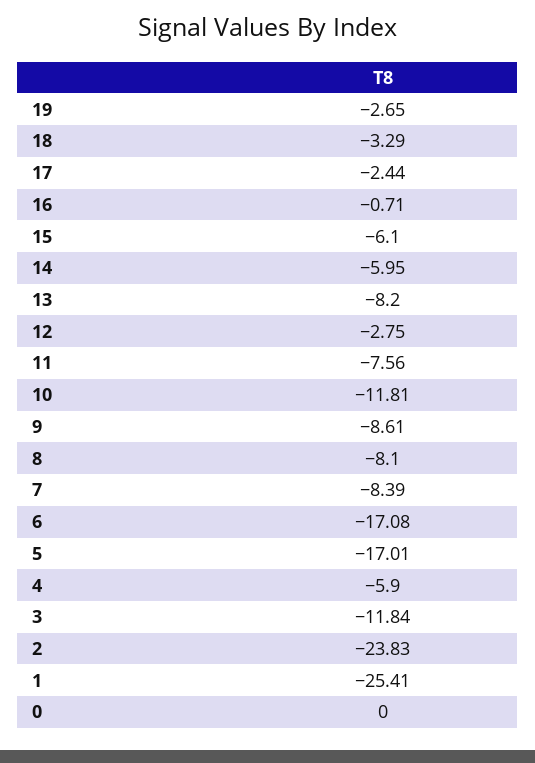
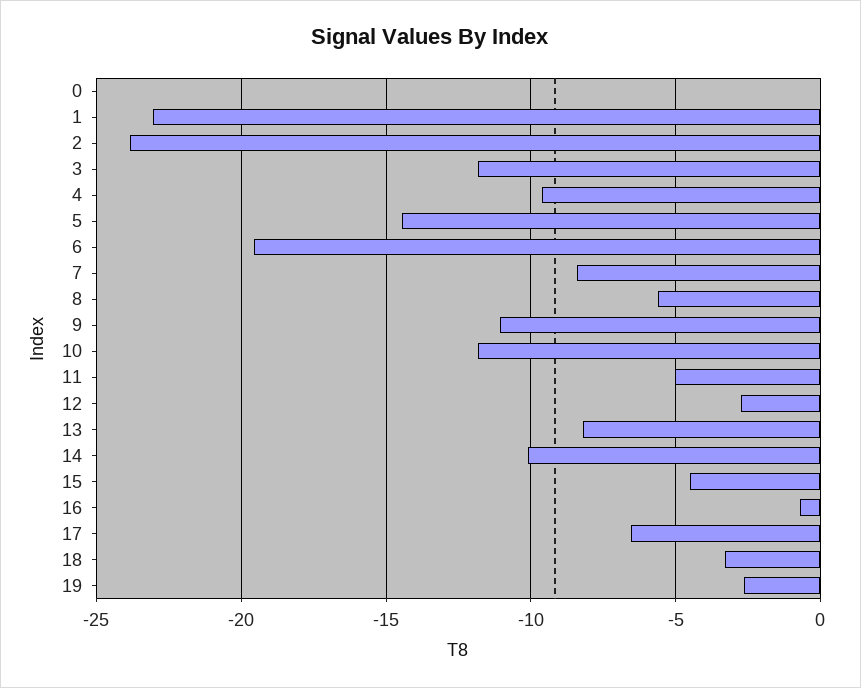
  {
    "19": -2.65,
    "18": -3.29,
-   "17": -2.44,
+   "17": -6.5,
    "16": -0.71,
-   "15": -6.1,
+   "15": -4.5,
-   "14": -5.95,
+   "14": -10,
    "13": -8.2,
    "12": -2.75,
-   "11": -7.56,
+   "11": -5,
    "10": -11.81,
-   "9": -8.61,
+   "9": -11,
-   "8": -8.1,
+   "8": -5.5,
    "7": -8.39,
-   "6": -17.08,
+   "6": -19.5,
-   "5": -17.01,
+   "5": -14.5,
-   "4": -5.9,
+   "4": -9.5,
    "3": -11.84,
    "2": -23.83,
-   "1": -25.41,
+   "1": -23,
    "0": 0
  }

